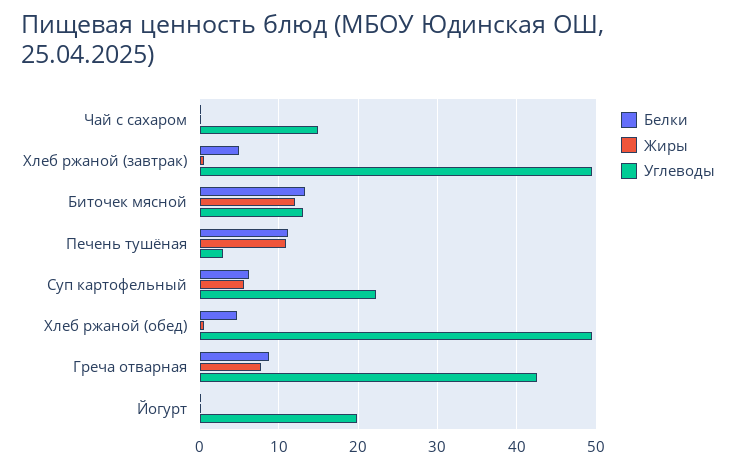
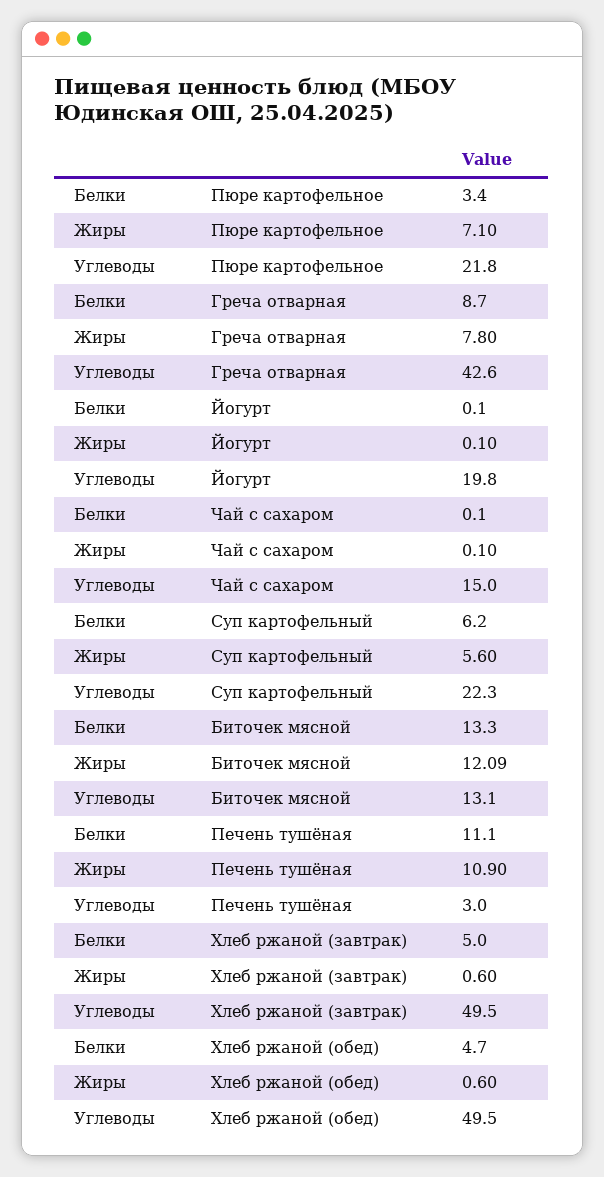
  {
    "Белки": {
      "Чай с сахаром": 0.1,
      "Хлеб ржаной (завтрак)": 5,
      "Биточек мясной": 13.3,
      "Печень тушёная": 11.1,
      "Суп картофельный": 6.2,
      "Хлеб ржаной (обед)": 4.7,
      "Греча отварная": 8.7,
-     "Йогурт": 0.1
+     "Йогурт": 0.1,
+     "Пюре картофельное": 3.4
    },
    "Жиры": {
      "Чай с сахаром": 0.1,
      "Хлеб ржаной (завтрак)": 0.6,
      "Биточек мясной": 12.09,
      "Печень тушёная": 10.9,
      "Суп картофельный": 5.6,
      "Хлеб ржаной (обед)": 0.6,
      "Греча отварная": 7.8,
-     "Йогурт": 0.1
+     "Йогурт": 0.1,
+     "Пюре картофельное": 7.1
    },
    "Углеводы": {
      "Чай с сахаром": 15,
      "Хлеб ржаной (завтрак)": 49.5,
      "Биточек мясной": 13.1,
      "Печень тушёная": 3,
      "Суп картофельный": 22.3,
      "Хлеб ржаной (обед)": 49.5,
      "Греча отварная": 42.6,
-     "Йогурт": 19.8
+     "Йогурт": 19.8,
+     "Пюре картофельное": 21.8
    }
  }

